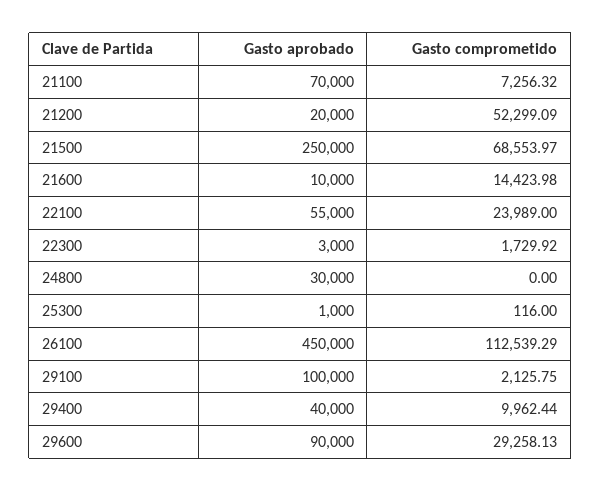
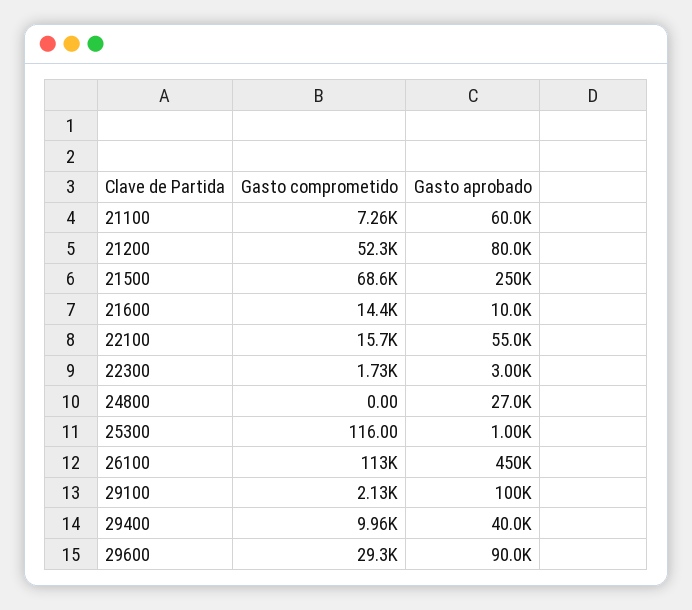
  {
    "Gasto aprobado": {
-     "21100": 70000,
+     "21100": 60000,
-     "21200": 20000,
+     "21200": 80000,
      "21500": 250000,
      "21600": 10000,
      "22100": 55000,
      "22300": 3000,
-     "24800": 30000,
+     "24800": 27000,
      "25300": 1000,
      "26100": 450000,
      "29100": 100000,
      "29400": 40000,
      "29600": 90000
    },
    "Gasto comprometido": {
      "21100": 7256.32,
      "21200": 52299.09,
      "21500": 68553.97,
      "21600": 14423.98,
-     "22100": 23989,
+     "22100": 15700,
      "22300": 1729.92,
      "24800": 0,
      "25300": 116,
      "26100": 112539.29,
      "29100": 2125.75,
      "29400": 9962.44,
      "29600": 29258.13
    }
  }

